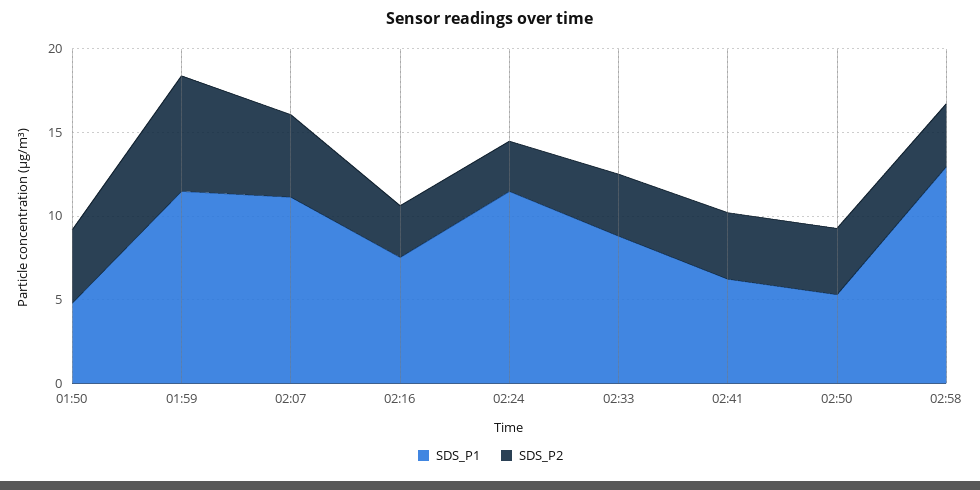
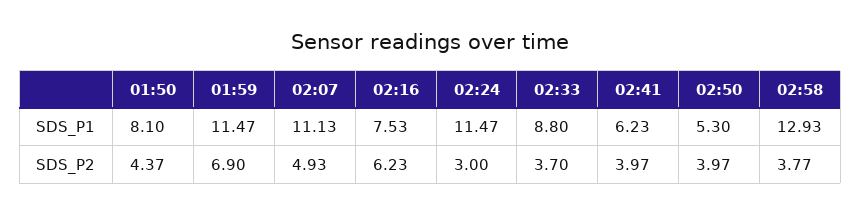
  {
    "SDS_P1": {
-     "01:50": 5,
+     "01:50": 8.1,
      "01:59": 11.47,
      "02:07": 11.13,
      "02:16": 7.53,
      "02:24": 11.47,
      "02:33": 8.8,
      "02:41": 6.23,
      "02:50": 5.3,
      "02:58": 12.93
    },
    "SDS_P2": {
      "01:50": 4.37,
      "01:59": 6.9,
      "02:07": 4.93,
-     "02:16": 3,
+     "02:16": 6.23,
      "02:24": 3,
      "02:33": 3.7,
      "02:41": 3.97,
      "02:50": 3.97,
      "02:58": 3.77
    }
  }

